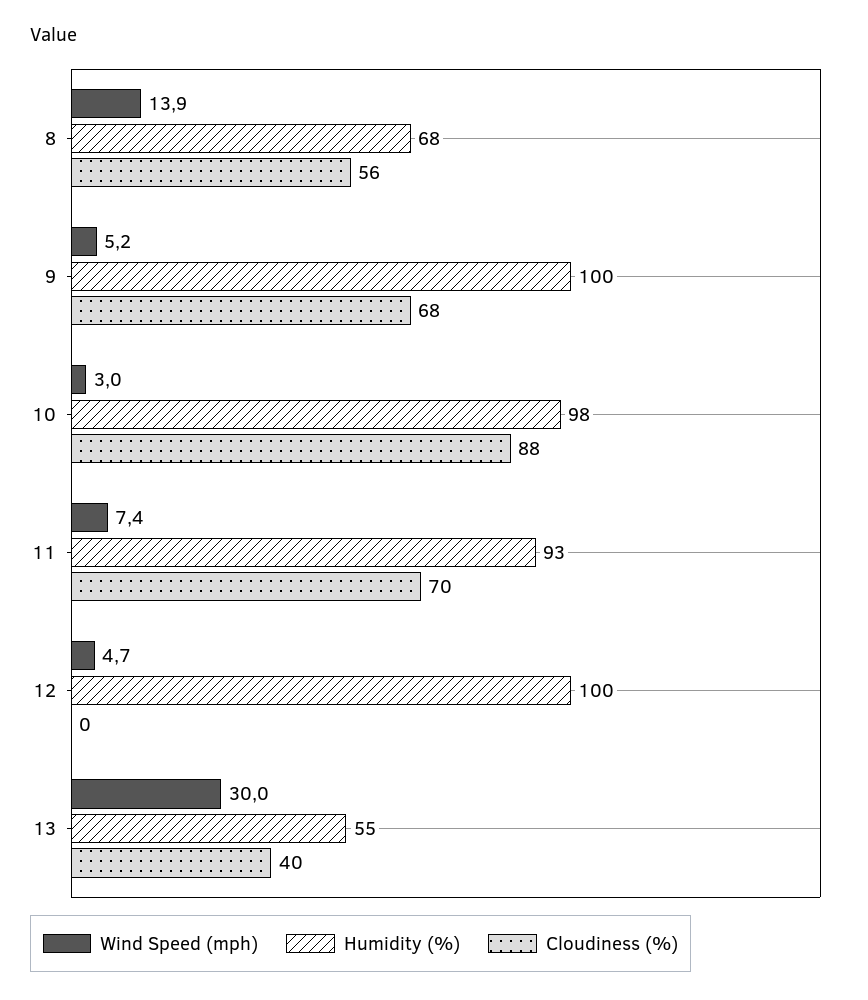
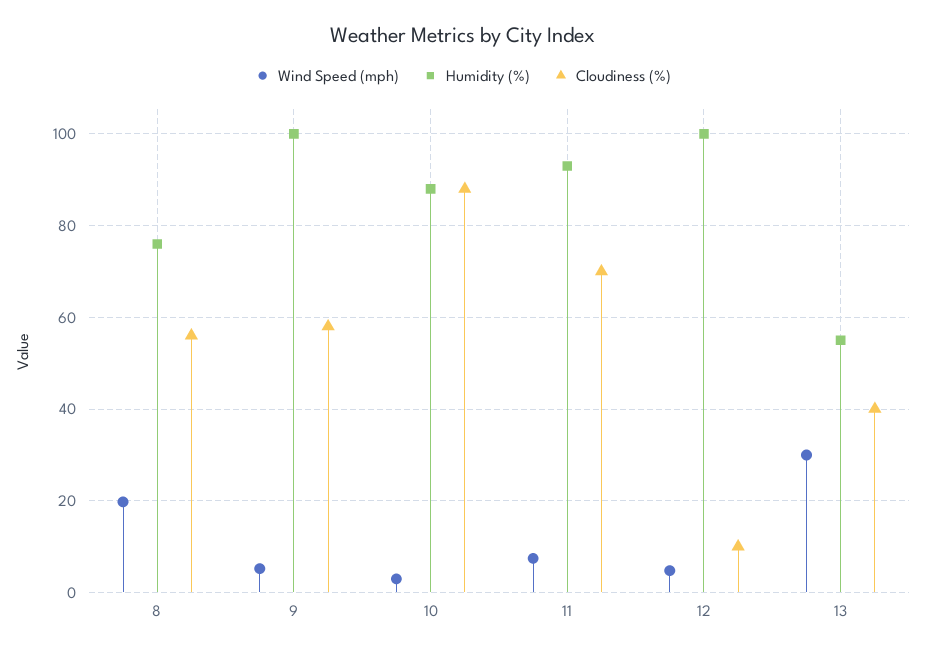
  {
    "Wind Speed (mph)": {
-     "8": 13.9,
+     "8": 20,
      "9": 5.2,
      "10": 3,
      "11": 7.4,
      "12": 4.7,
      "13": 30
    },
    "Humidity (%)": {
-     "8": 68,
+     "8": 76,
      "9": 100,
-     "10": 98,
+     "10": 88,
      "11": 93,
      "12": 100,
      "13": 55
    },
    "Cloudiness (%)": {
      "8": 56,
-     "9": 68,
+     "9": 58,
      "10": 88,
      "11": 70,
-     "12": 0,
+     "12": 10,
      "13": 40
    }
  }

